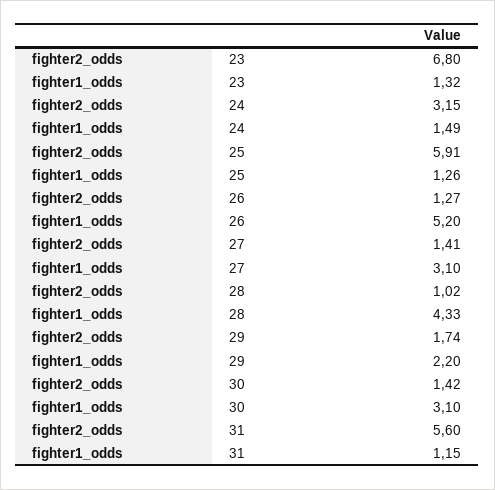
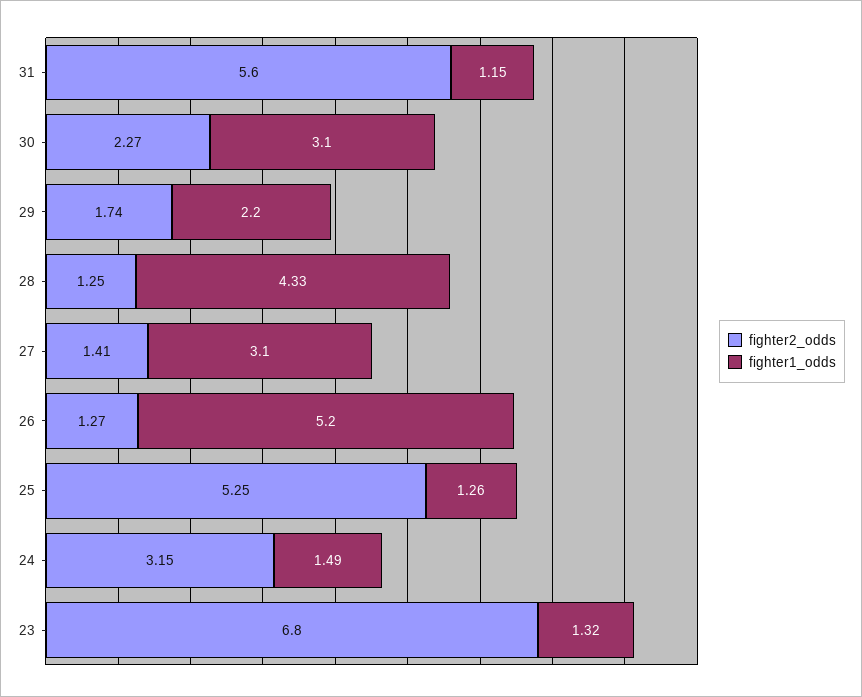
  {
    "fighter2_odds": {
      "23": 6.8,
      "24": 3.15,
-     "25": 5.91,
+     "25": 5.25,
      "26": 1.27,
      "27": 1.41,
-     "28": 1.02,
+     "28": 1.25,
      "29": 1.74,
-     "30": 1.42,
+     "30": 2.27,
      "31": 5.6
    },
    "fighter1_odds": {
      "23": 1.32,
      "24": 1.49,
      "25": 1.26,
      "26": 5.2,
      "27": 3.1,
      "28": 4.33,
      "29": 2.2,
      "30": 3.1,
      "31": 1.15
    }
  }

